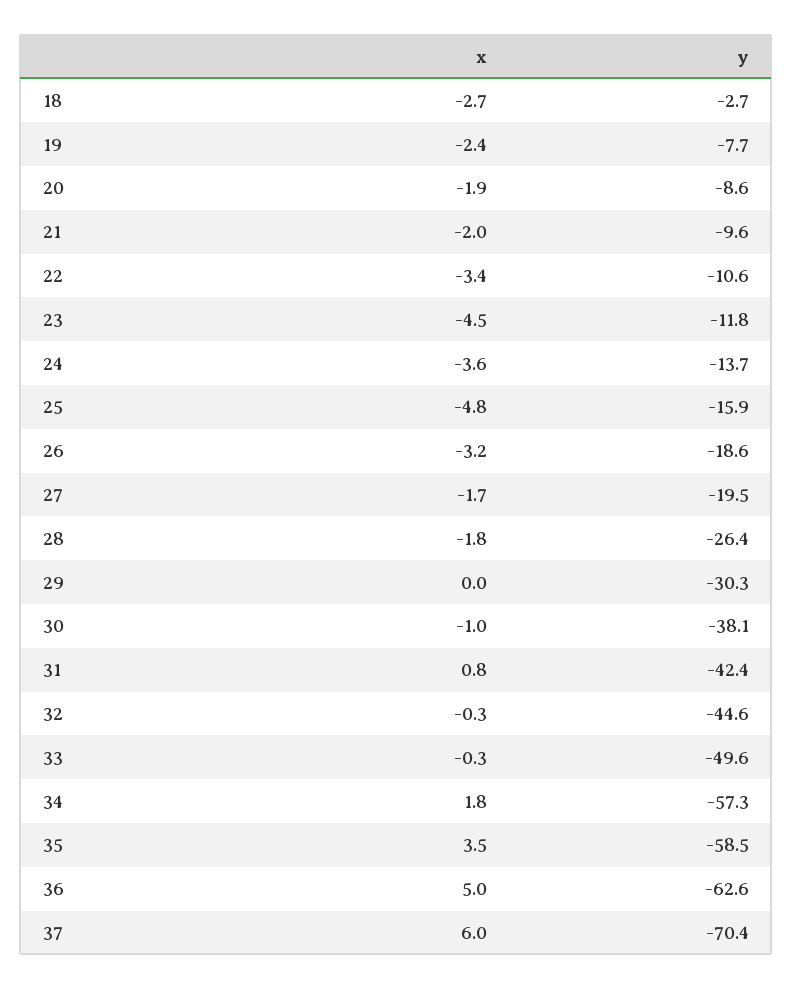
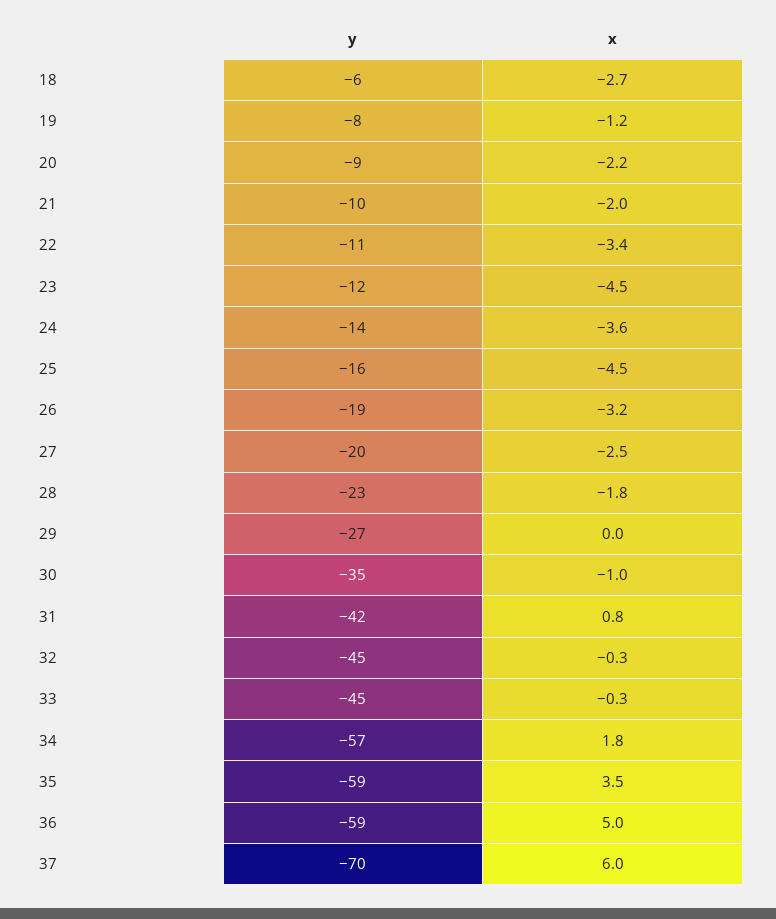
  {
    "x": {
      "18": -2.7,
-     "19": -2.4,
+     "19": -1.2,
-     "20": -1.9,
+     "20": -2.2,
      "21": -2,
      "22": -3.4,
      "23": -4.5,
      "24": -3.6,
-     "25": -4.8,
+     "25": -4.5,
      "26": -3.2,
-     "27": -1.7,
+     "27": -2.5,
      "28": -1.8,
      "29": 0,
      "30": -1,
      "31": 0.8,
      "32": -0.3,
      "33": -0.3,
      "34": 1.8,
      "35": 3.5,
      "36": 5,
      "37": 6
    },
    "y": {
-     "18": -2.7,
+     "18": -6,
      "19": -7.7,
      "20": -8.6,
      "21": -9.6,
      "22": -10.6,
      "23": -11.8,
      "24": -13.7,
      "25": -15.9,
      "26": -18.6,
      "27": -19.5,
-     "28": -26.4,
+     "28": -23,
-     "29": -30.3,
+     "29": -27,
-     "30": -38.1,
+     "30": -35,
      "31": -42.4,
      "32": -44.6,
-     "33": -49.6,
+     "33": -45,
      "34": -57.3,
      "35": -58.5,
-     "36": -62.6,
+     "36": -59,
      "37": -70.4
    }
  }

